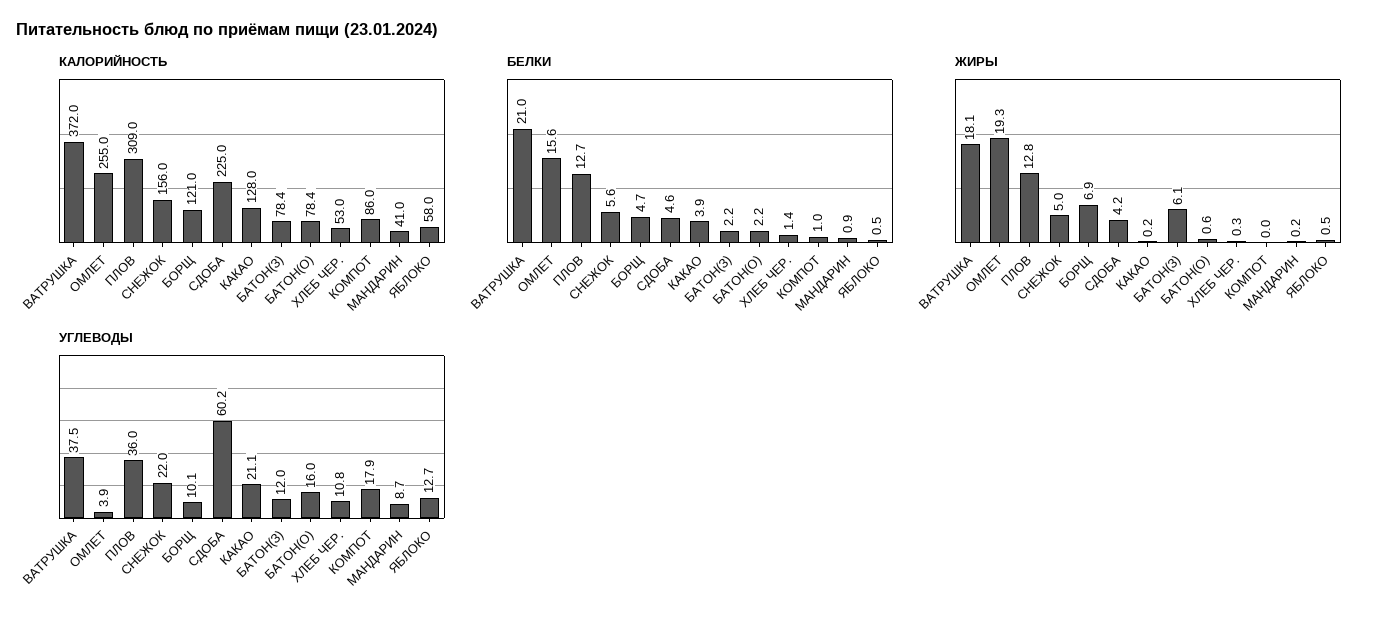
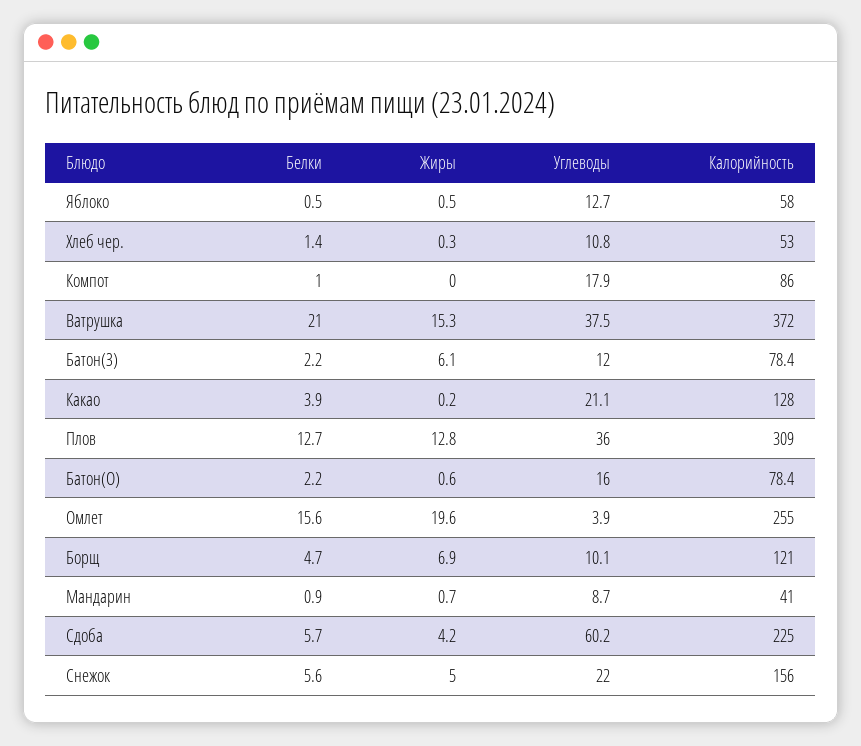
  {
    "КАЛОРИЙНОСТЬ": {
      "ВАТРУШКА": 372,
      "ОМЛЕТ": 255,
      "ПЛОВ": 309,
      "СНЕЖОК": 156,
      "БОРЩ": 121,
      "СДОБА": 225,
      "КАКАО": 128,
      "БАТОН(З)": 78.4,
      "БАТОН(О)": 78.4,
      "ХЛЕБ ЧЕР.": 53,
      "КОМПОТ": 86,
      "МАНДАРИН": 41,
      "ЯБЛОКО": 58
    },
    "БЕЛКИ": {
      "ВАТРУШКА": 21,
      "ОМЛЕТ": 15.6,
      "ПЛОВ": 12.7,
      "СНЕЖОК": 5.6,
      "БОРЩ": 4.7,
-     "СДОБА": 4.6,
+     "СДОБА": 5.7,
      "КАКАО": 3.9,
      "БАТОН(З)": 2.2,
      "БАТОН(О)": 2.2,
      "ХЛЕБ ЧЕР.": 1.4,
      "КОМПОТ": 1,
      "МАНДАРИН": 0.9,
      "ЯБЛОКО": 0.5
    },
    "ЖИРЫ": {
-     "ВАТРУШКА": 18.1,
+     "ВАТРУШКА": 15.3,
-     "ОМЛЕТ": 19.3,
+     "ОМЛЕТ": 19.6,
      "ПЛОВ": 12.8,
      "СНЕЖОК": 5,
      "БОРЩ": 6.9,
      "СДОБА": 4.2,
      "КАКАО": 0.2,
      "БАТОН(З)": 6.1,
      "БАТОН(О)": 0.6,
      "ХЛЕБ ЧЕР.": 0.3,
      "КОМПОТ": 0,
-     "МАНДАРИН": 0.2,
+     "МАНДАРИН": 0.7,
      "ЯБЛОКО": 0.5
    },
    "УГЛЕВОДЫ": {
      "ВАТРУШКА": 37.5,
      "ОМЛЕТ": 3.9,
      "ПЛОВ": 36,
      "СНЕЖОК": 22,
      "БОРЩ": 10.1,
      "СДОБА": 60.2,
      "КАКАО": 21.1,
      "БАТОН(З)": 12,
      "БАТОН(О)": 16,
      "ХЛЕБ ЧЕР.": 10.8,
      "КОМПОТ": 17.9,
      "МАНДАРИН": 8.7,
      "ЯБЛОКО": 12.7
    }
  }

